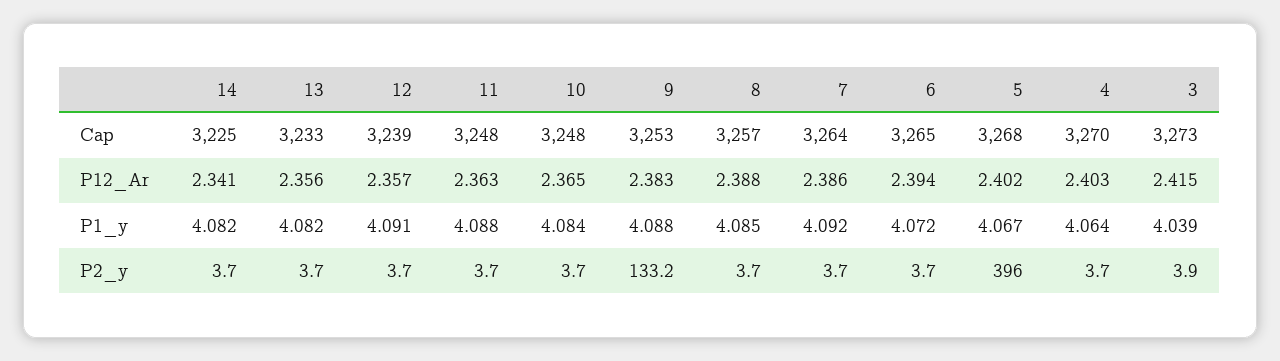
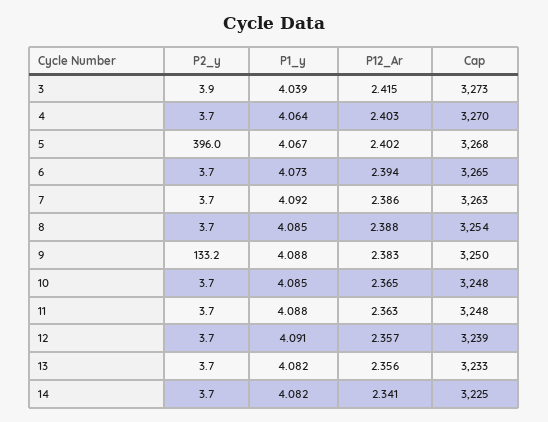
  {
    "14": {
      "Cap": 3225,
      "P12_Ar": 2.341,
      "P1_y": 4.082,
      "P2_y": 3.7
    },
    "13": {
      "Cap": 3233,
      "P12_Ar": 2.356,
      "P1_y": 4.082,
      "P2_y": 3.7
    },
    "12": {
      "Cap": 3239,
      "P12_Ar": 2.357,
      "P1_y": 4.091,
      "P2_y": 3.7
    },
    "11": {
      "Cap": 3248,
      "P12_Ar": 2.363,
      "P1_y": 4.088,
      "P2_y": 3.7
    },
    "10": {
      "Cap": 3248,
      "P12_Ar": 2.365,
-     "P1_y": 4.084,
+     "P1_y": 4.085,
      "P2_y": 3.7
    },
    "9": {
-     "Cap": 3253,
+     "Cap": 3250,
      "P12_Ar": 2.383,
      "P1_y": 4.088,
      "P2_y": 133.2
    },
    "8": {
-     "Cap": 3257,
+     "Cap": 3254,
      "P12_Ar": 2.388,
      "P1_y": 4.085,
      "P2_y": 3.7
    },
    "7": {
-     "Cap": 3264,
+     "Cap": 3263,
      "P12_Ar": 2.386,
      "P1_y": 4.092,
      "P2_y": 3.7
    },
    "6": {
      "Cap": 3265,
      "P12_Ar": 2.394,
-     "P1_y": 4.072,
+     "P1_y": 4.073,
      "P2_y": 3.7
    },
    "5": {
      "Cap": 3268,
      "P12_Ar": 2.402,
      "P1_y": 4.067,
      "P2_y": 396
    },
    "4": {
      "Cap": 3270,
      "P12_Ar": 2.403,
      "P1_y": 4.064,
      "P2_y": 3.7
    },
    "3": {
      "Cap": 3273,
      "P12_Ar": 2.415,
      "P1_y": 4.039,
      "P2_y": 3.9
    }
  }

